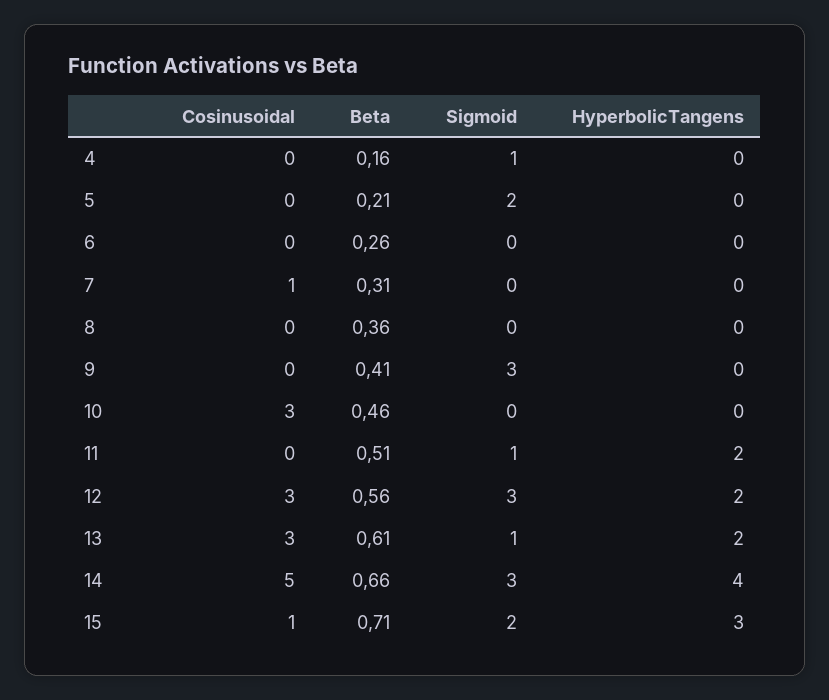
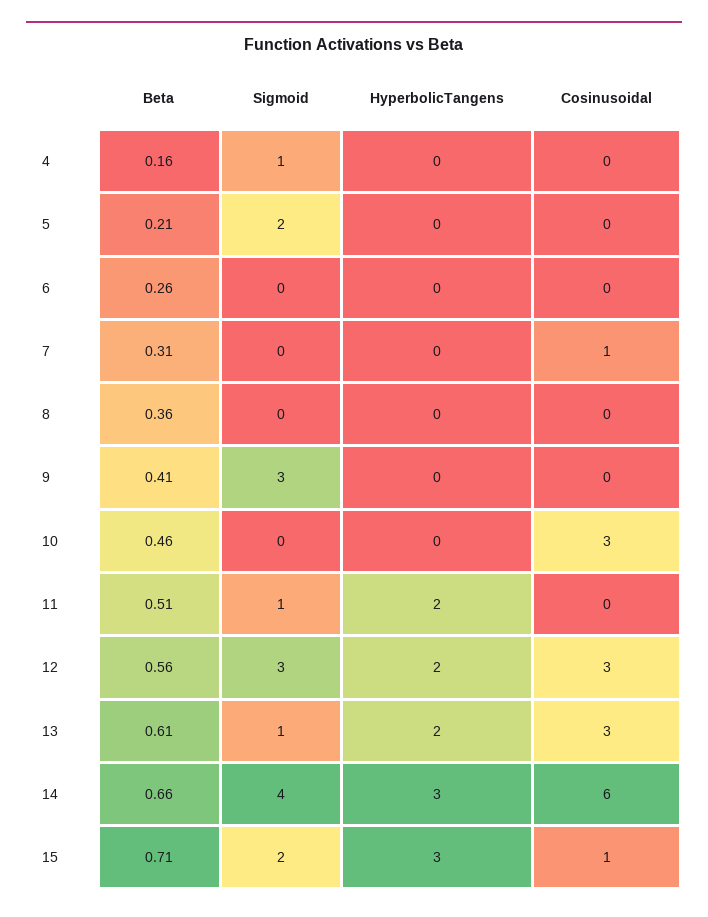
  {
    "Cosinusoidal": {
      "4": 0,
      "5": 0,
      "6": 0,
      "7": 1,
      "8": 0,
      "9": 0,
      "10": 3,
      "11": 0,
      "12": 3,
      "13": 3,
-     "14": 5,
+     "14": 6,
      "15": 1
    },
    "Beta": {
      "4": 0.16,
      "5": 0.21,
      "6": 0.26,
      "7": 0.31,
      "8": 0.36,
      "9": 0.41,
      "10": 0.46,
      "11": 0.51,
      "12": 0.56,
      "13": 0.61,
      "14": 0.66,
      "15": 0.71
    },
    "Sigmoid": {
      "4": 1,
      "5": 2,
      "6": 0,
      "7": 0,
      "8": 0,
      "9": 3,
      "10": 0,
      "11": 1,
      "12": 3,
      "13": 1,
-     "14": 3,
+     "14": 4,
      "15": 2
    },
    "HyperbolicTangens": {
      "4": 0,
      "5": 0,
      "6": 0,
      "7": 0,
      "8": 0,
      "9": 0,
      "10": 0,
      "11": 2,
      "12": 2,
      "13": 2,
-     "14": 4,
+     "14": 3,
      "15": 3
    }
  }

